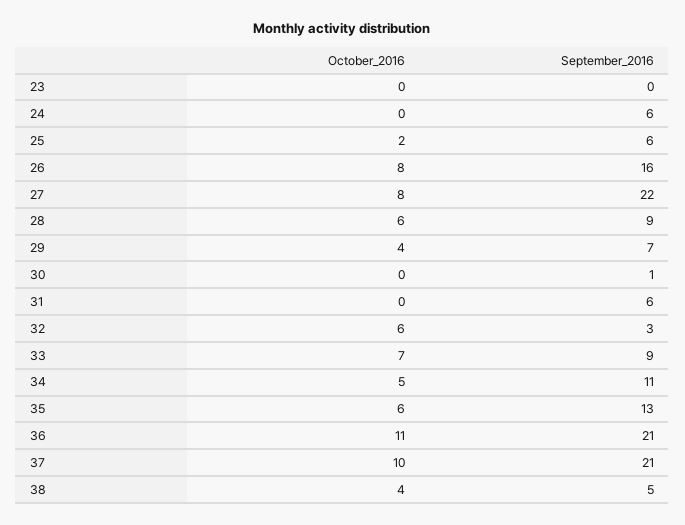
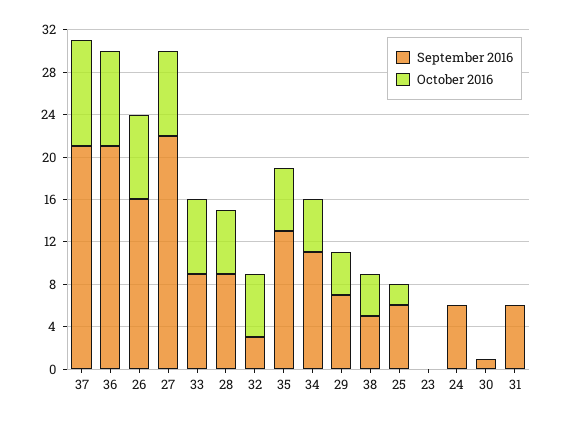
  {
    "October_2016": {
      "23": 0,
      "24": 0,
      "25": 2,
      "26": 8,
      "27": 8,
      "28": 6,
      "29": 4,
      "30": 0,
      "31": 0,
      "32": 6,
      "33": 7,
      "34": 5,
      "35": 6,
-     "36": 11,
+     "36": 9,
      "37": 10,
      "38": 4
    },
    "September_2016": {
      "23": 0,
      "24": 6,
      "25": 6,
      "26": 16,
      "27": 22,
      "28": 9,
      "29": 7,
      "30": 1,
      "31": 6,
      "32": 3,
      "33": 9,
      "34": 11,
      "35": 13,
      "36": 21,
      "37": 21,
      "38": 5
    }
  }

